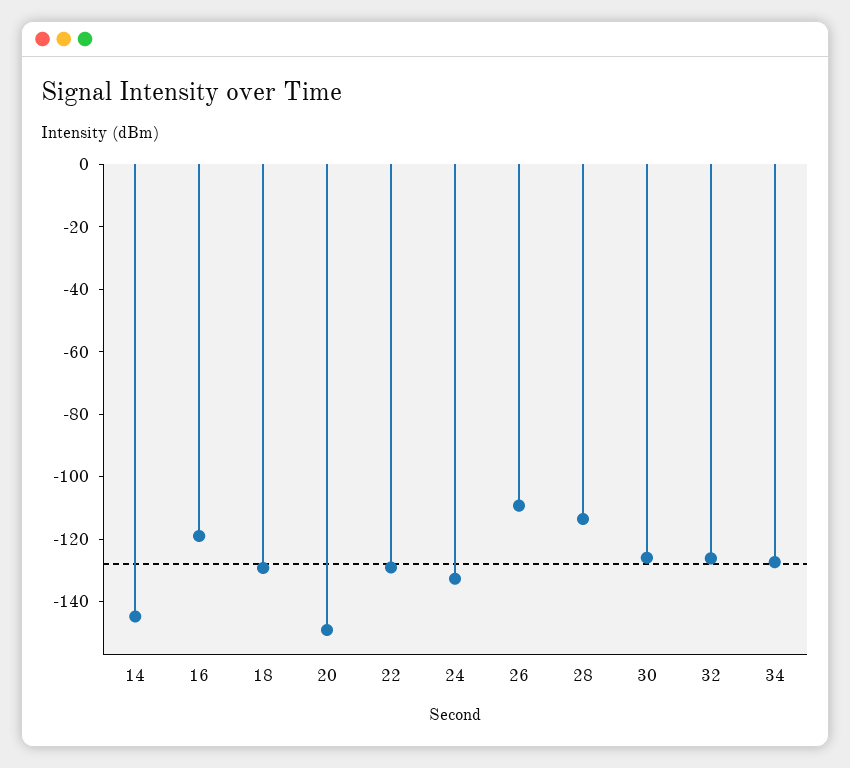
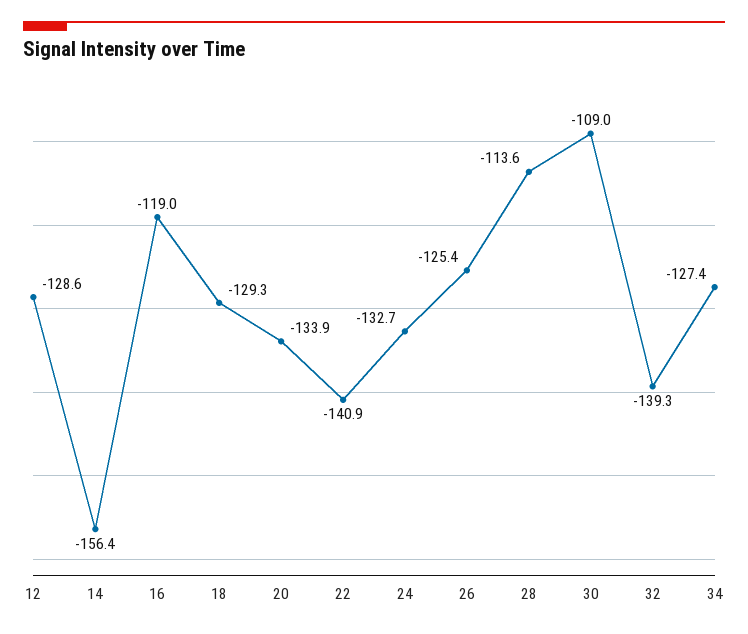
  {
-   "14": -145,
+   "14": -156.4,
    "16": -119,
    "18": -129.3,
-   "20": -150,
+   "20": -133.9,
-   "22": -130,
+   "22": -140.9,
    "24": -132.7,
-   "26": -110,
+   "26": -125.4,
    "28": -113.6,
-   "30": -125,
+   "30": -109,
-   "32": -125,
+   "32": -139.3,
-   "34": -127.4
+   "34": -127.4,
+   "12": -128.6
  }

